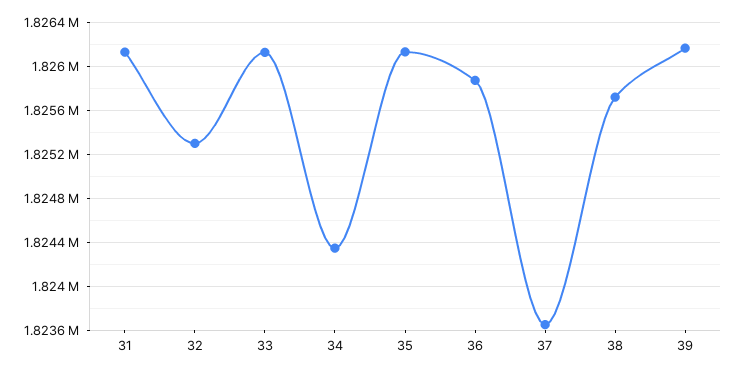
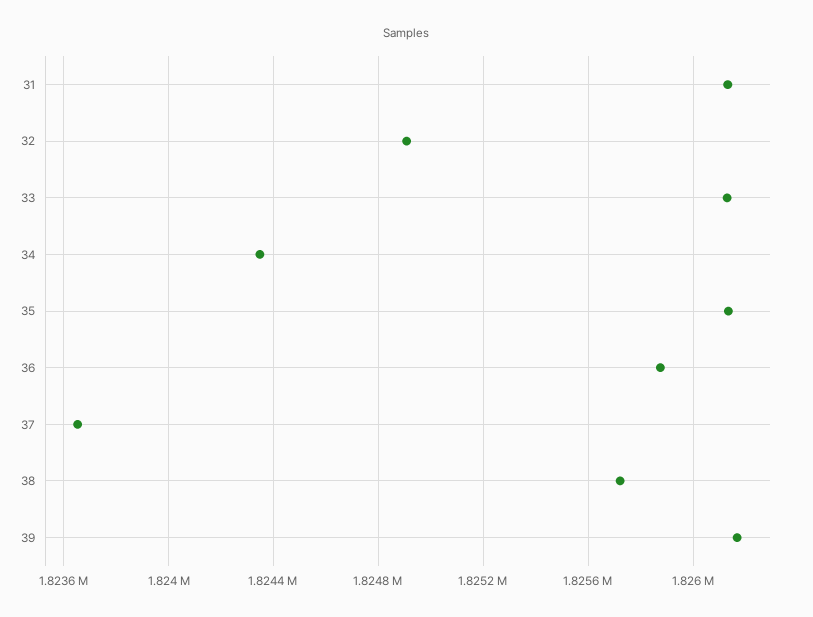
  {
    "31": 1826150,
-   "32": 1825300,
+   "32": 1824900,
    "33": 1826150,
    "34": 1824350,
    "35": 1826150,
    "36": 1825900,
    "37": 1823650,
    "38": 1825700,
    "39": 1826150
  }

